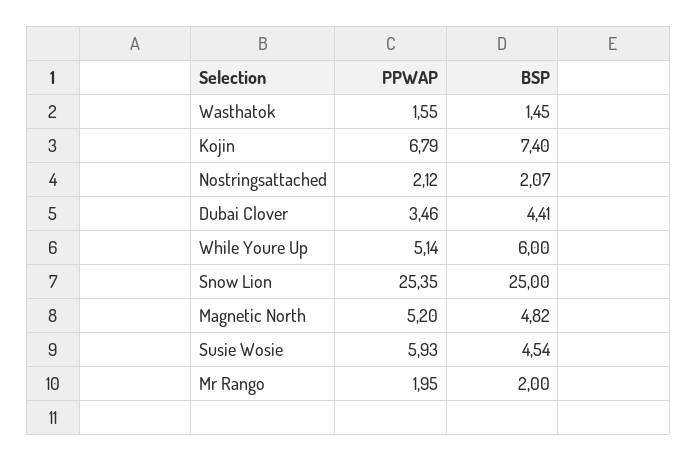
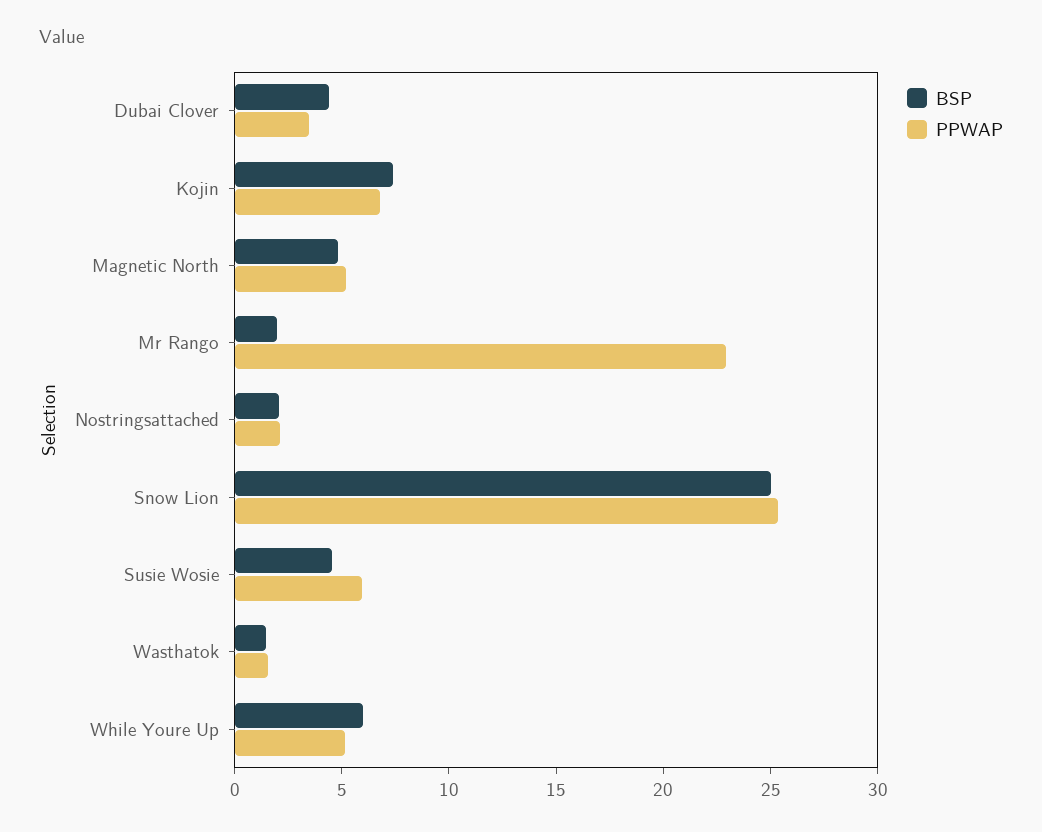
  {
    "PPWAP": {
      "Wasthatok": 1.55,
      "Kojin": 6.79,
      "Nostringsattached": 2.12,
      "Dubai Clover": 3.46,
      "While Youre Up": 5.14,
      "Snow Lion": 25.35,
      "Magnetic North": 5.2,
      "Susie Wosie": 5.93,
-     "Mr Rango": 1.95
+     "Mr Rango": 23
    },
    "BSP": {
      "Wasthatok": 1.45,
      "Kojin": 7.4,
      "Nostringsattached": 2.07,
      "Dubai Clover": 4.41,
      "While Youre Up": 6,
      "Snow Lion": 25,
      "Magnetic North": 4.82,
      "Susie Wosie": 4.54,
      "Mr Rango": 2
    }
  }

